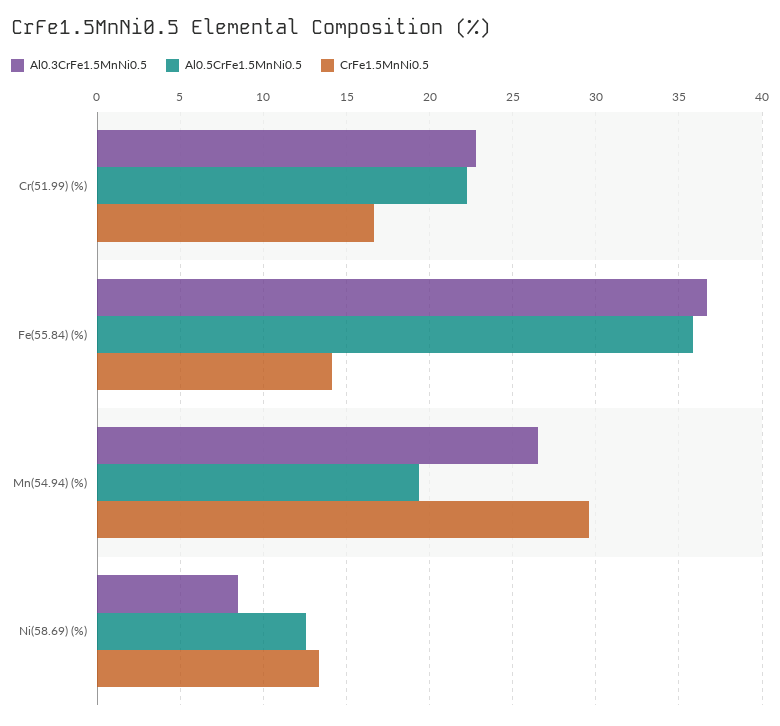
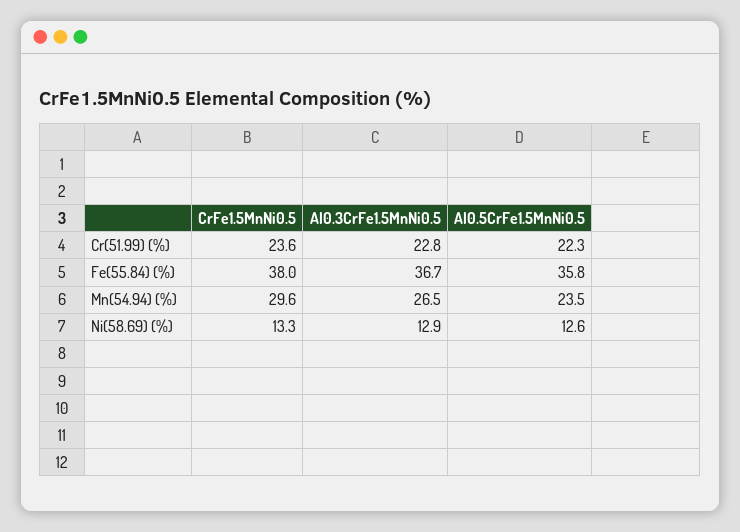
  {
    "Al0.3CrFe1.5MnNi0.5": {
      "Cr(51.99) (%)": 22.8,
      "Fe(55.84) (%)": 36.7,
      "Mn(54.94) (%)": 26.5,
-     "Ni(58.69) (%)": 8.5
+     "Ni(58.69) (%)": 12.9
    },
    "Al0.5CrFe1.5MnNi0.5": {
      "Cr(51.99) (%)": 22.3,
      "Fe(55.84) (%)": 35.8,
-     "Mn(54.94) (%)": 19.5,
+     "Mn(54.94) (%)": 23.5,
      "Ni(58.69) (%)": 12.6
    },
    "CrFe1.5MnNi0.5": {
-     "Cr(51.99) (%)": 16.5,
+     "Cr(51.99) (%)": 23.6,
-     "Fe(55.84) (%)": 14,
+     "Fe(55.84) (%)": 38,
      "Mn(54.94) (%)": 29.6,
      "Ni(58.69) (%)": 13.3
    }
  }

